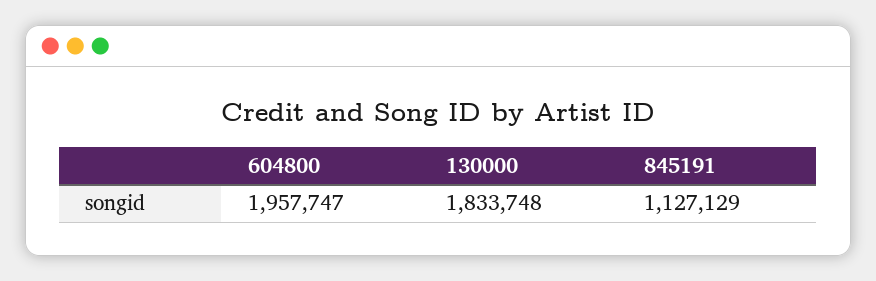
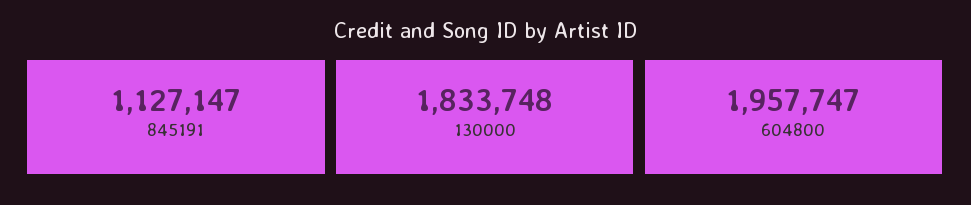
  {
    "604800": 1957747,
    "130000": 1833748,
-   "845191": 1127129
+   "845191": 1127147
  }

